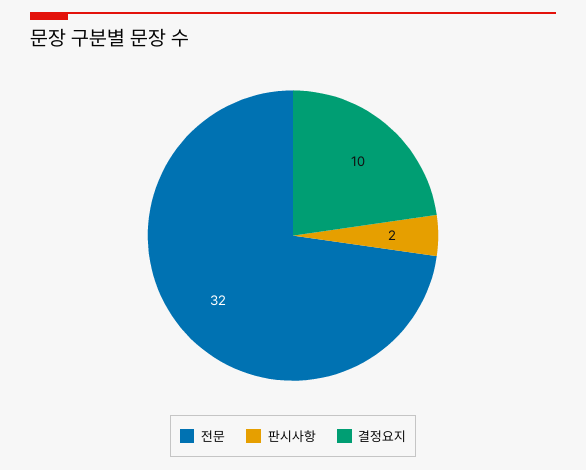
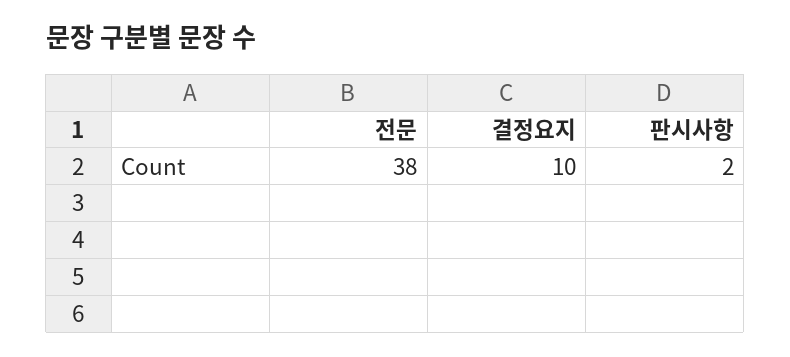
  {
-   "전문": 32,
+   "전문": 38,
    "판시사항": 2,
    "결정요지": 10
  }

